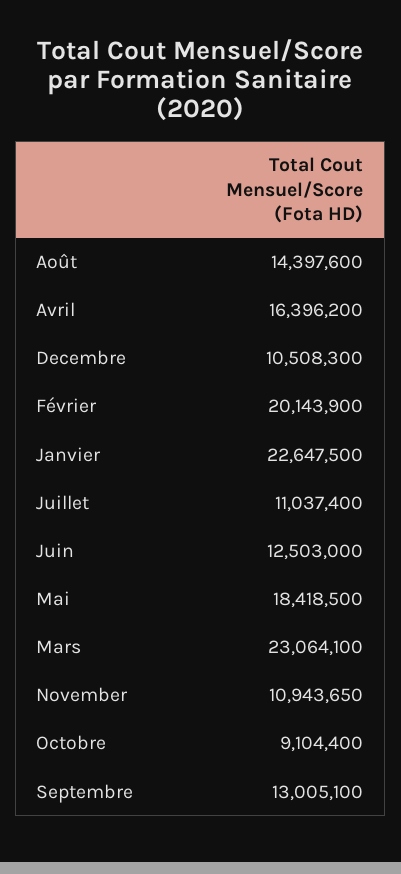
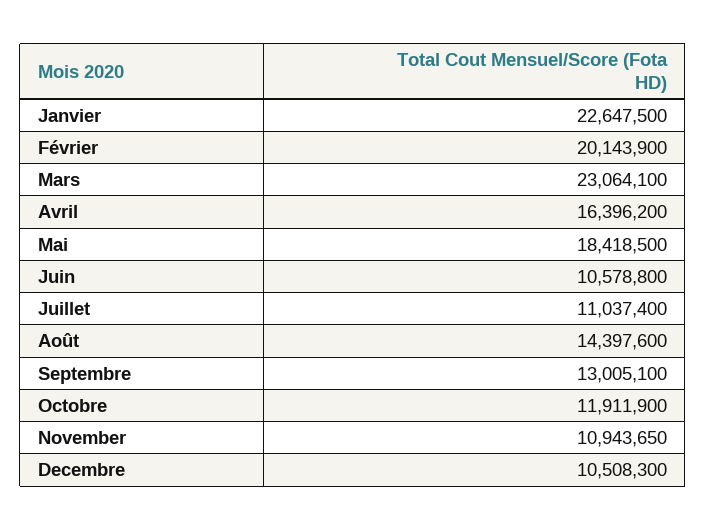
  {
    "Août": 14397600,
    "Avril": 16396200,
    "Decembre": 10508300,
    "Février": 20143900,
    "Janvier": 22647500,
    "Juillet": 11037400,
-   "Juin": 12503000,
+   "Juin": 10578800,
    "Mai": 18418500,
    "Mars": 23064100,
    "November": 10943650,
-   "Octobre": 9104400,
+   "Octobre": 11911900,
    "Septembre": 13005100
  }

